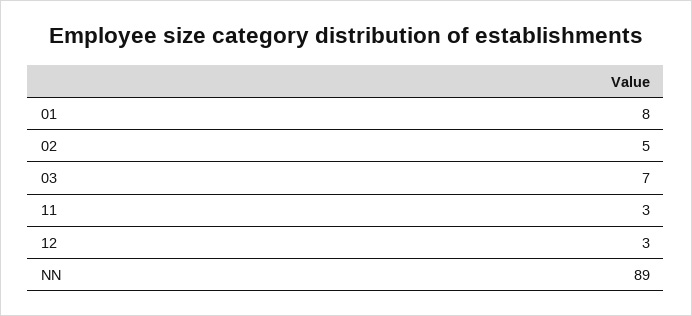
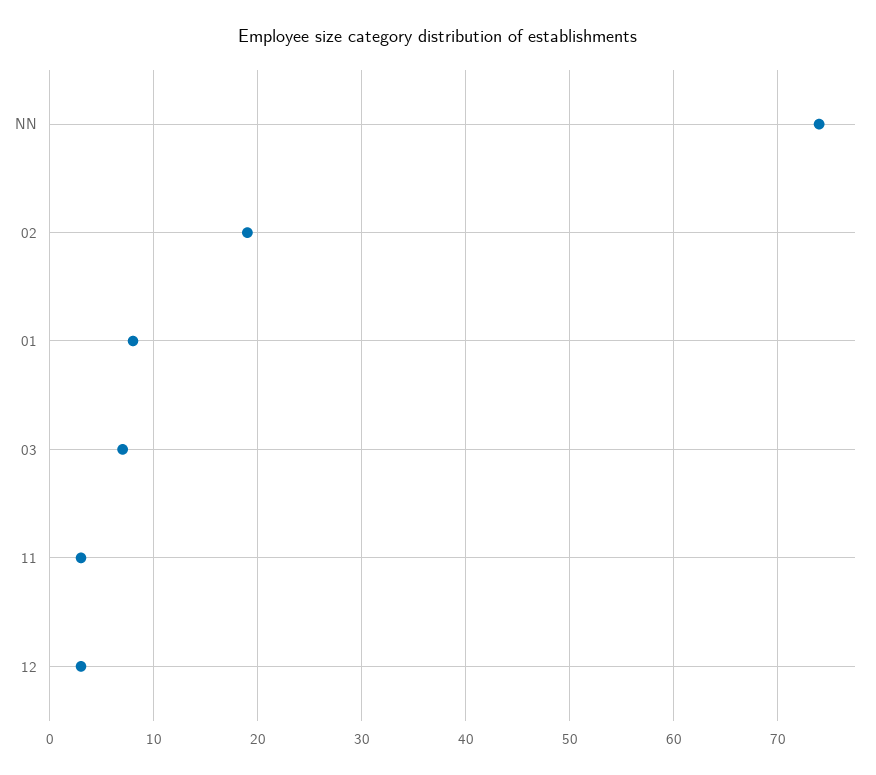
  {
    "01": 8,
-   "02": 5,
+   "02": 19,
    "03": 7,
    "11": 3,
    "12": 3,
-   "NN": 89
+   "NN": 74
  }

